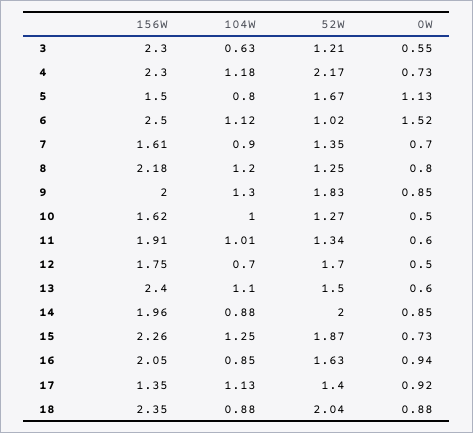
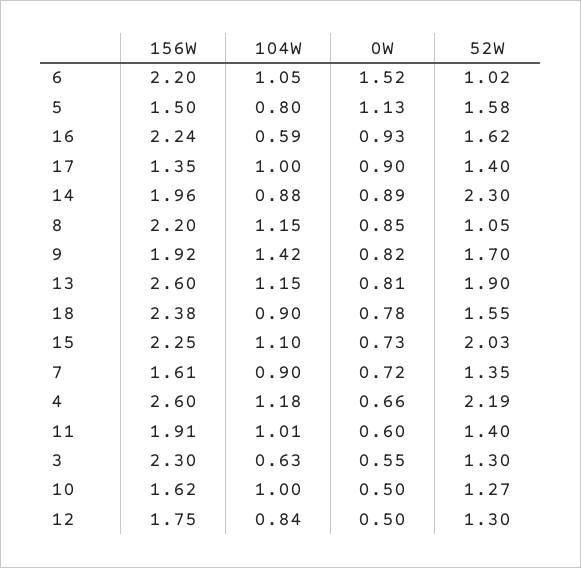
  {
    "156W": {
      "3": 2.3,
-     "4": 2.3,
+     "4": 2.6,
      "5": 1.5,
-     "6": 2.5,
+     "6": 2.2,
      "7": 1.61,
-     "8": 2.18,
+     "8": 2.2,
-     "9": 2,
+     "9": 1.92,
      "10": 1.62,
      "11": 1.91,
      "12": 1.75,
-     "13": 2.4,
+     "13": 2.6,
      "14": 1.96,
-     "15": 2.26,
+     "15": 2.25,
-     "16": 2.05,
+     "16": 2.24,
      "17": 1.35,
-     "18": 2.35
+     "18": 2.38
    },
    "104W": {
      "3": 0.63,
      "4": 1.18,
      "5": 0.8,
-     "6": 1.12,
+     "6": 1.05,
      "7": 0.9,
-     "8": 1.2,
+     "8": 1.15,
-     "9": 1.3,
+     "9": 1.42,
      "10": 1,
      "11": 1.01,
-     "12": 0.7,
+     "12": 0.84,
-     "13": 1.1,
+     "13": 1.15,
      "14": 0.88,
-     "15": 1.25,
+     "15": 1.1,
-     "16": 0.85,
+     "16": 0.59,
-     "17": 1.13,
+     "17": 1,
-     "18": 0.88
+     "18": 0.9
    },
    "52W": {
-     "3": 1.21,
+     "3": 1.3,
-     "4": 2.17,
+     "4": 2.19,
-     "5": 1.67,
+     "5": 1.58,
      "6": 1.02,
      "7": 1.35,
-     "8": 1.25,
+     "8": 1.05,
-     "9": 1.83,
+     "9": 1.7,
      "10": 1.27,
-     "11": 1.34,
+     "11": 1.4,
-     "12": 1.7,
+     "12": 1.3,
-     "13": 1.5,
+     "13": 1.9,
-     "14": 2,
+     "14": 2.3,
-     "15": 1.87,
+     "15": 2.03,
-     "16": 1.63,
+     "16": 1.62,
      "17": 1.4,
-     "18": 2.04
+     "18": 1.55
    },
    "0W": {
      "3": 0.55,
-     "4": 0.73,
+     "4": 0.66,
      "5": 1.13,
      "6": 1.52,
-     "7": 0.7,
+     "7": 0.72,
-     "8": 0.8,
+     "8": 0.85,
-     "9": 0.85,
+     "9": 0.82,
      "10": 0.5,
      "11": 0.6,
      "12": 0.5,
-     "13": 0.6,
+     "13": 0.81,
-     "14": 0.85,
+     "14": 0.89,
      "15": 0.73,
-     "16": 0.94,
+     "16": 0.93,
-     "17": 0.92,
+     "17": 0.9,
-     "18": 0.88
+     "18": 0.78
    }
  }

